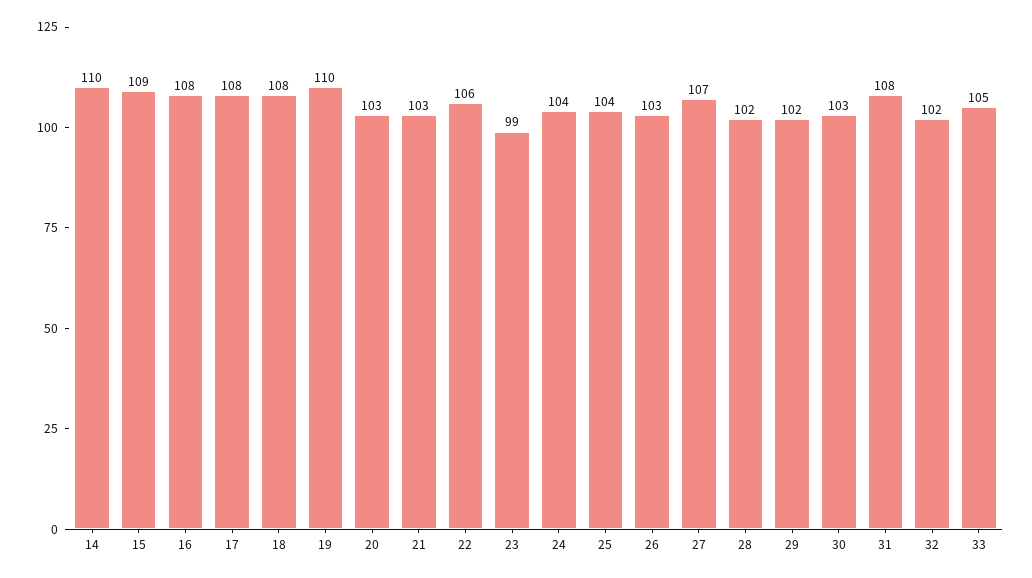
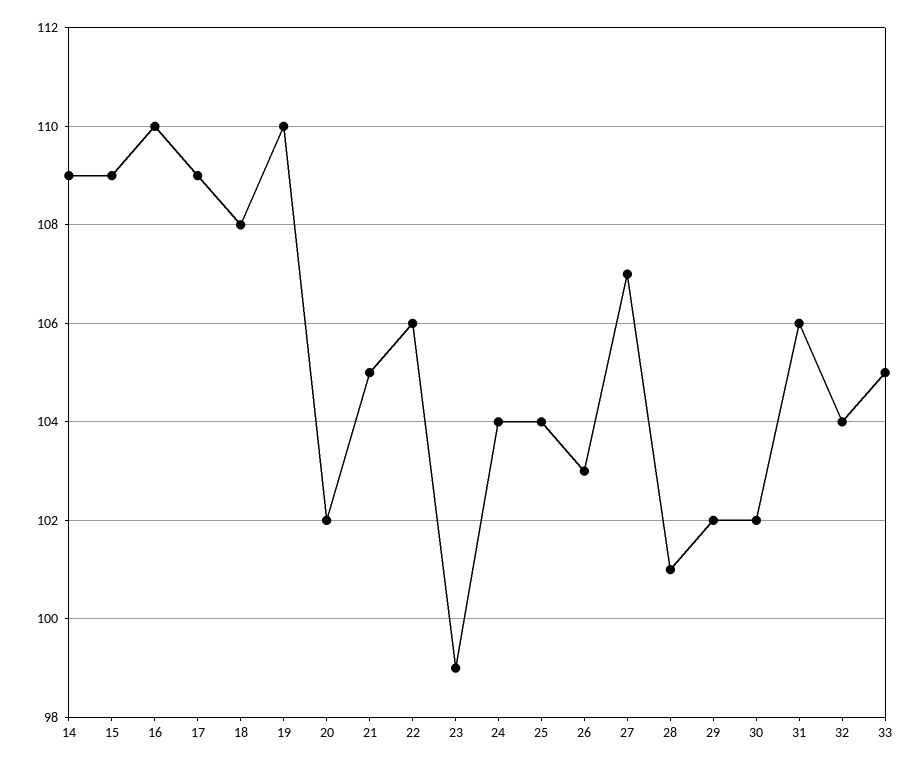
  {
-   "14": 110,
+   "14": 109,
    "15": 109,
-   "16": 108,
+   "16": 110,
-   "17": 108,
+   "17": 109,
    "18": 108,
    "19": 110,
-   "20": 103,
+   "20": 102,
-   "21": 103,
+   "21": 105,
    "22": 106,
    "23": 99,
    "24": 104,
    "25": 104,
    "26": 103,
    "27": 107,
-   "28": 102,
+   "28": 101,
    "29": 102,
-   "30": 103,
+   "30": 102,
-   "31": 108,
+   "31": 106,
-   "32": 102,
+   "32": 104,
    "33": 105
  }

